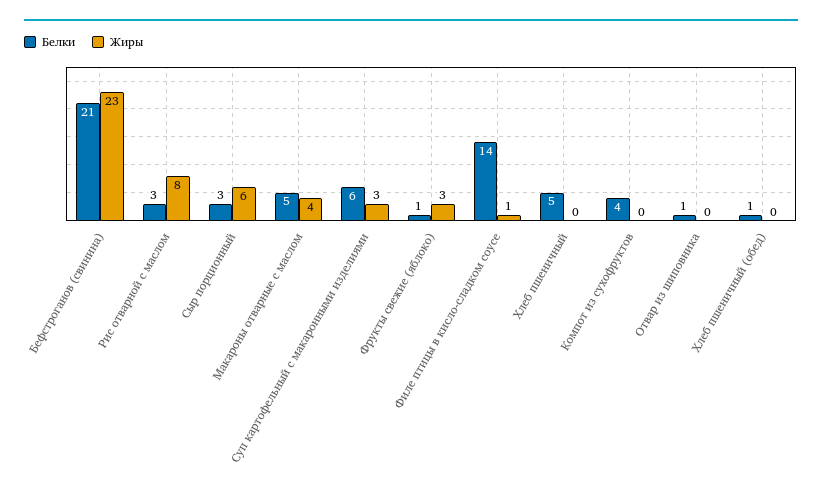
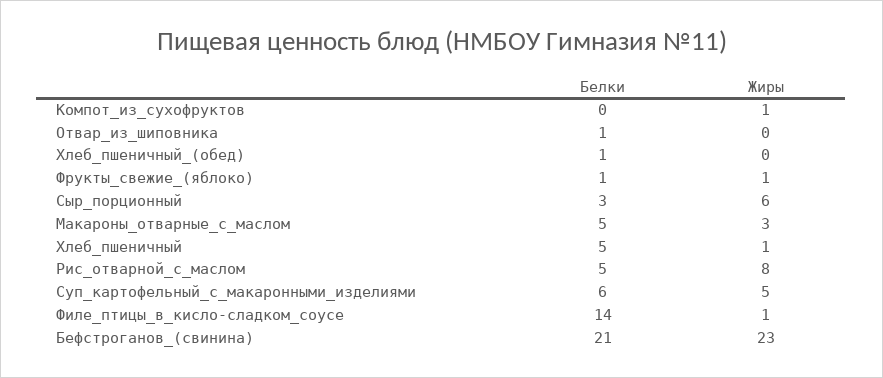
  {
    "Белки": {
      "Бефстроганов (свинина)": 21,
-     "Рис отварной с маслом": 3,
+     "Рис отварной с маслом": 5,
      "Сыр порционный": 3,
      "Макароны отварные с маслом": 5,
      "Суп картофельный с макаронными изделиями": 6,
      "Фрукты свежие (яблоко)": 1,
      "Филе птицы в кисло-сладком соусе": 14,
      "Хлеб пшеничный": 5,
-     "Компот из сухофруктов": 4,
+     "Компот из сухофруктов": 0,
      "Отвар из шиповника": 1,
      "Хлеб пшеничный (обед)": 1
    },
    "Жиры": {
      "Бефстроганов (свинина)": 23,
      "Рис отварной с маслом": 8,
      "Сыр порционный": 6,
-     "Макароны отварные с маслом": 4,
+     "Макароны отварные с маслом": 3,
-     "Суп картофельный с макаронными изделиями": 3,
+     "Суп картофельный с макаронными изделиями": 5,
-     "Фрукты свежие (яблоко)": 3,
+     "Фрукты свежие (яблоко)": 1,
      "Филе птицы в кисло-сладком соусе": 1,
-     "Хлеб пшеничный": 0,
+     "Хлеб пшеничный": 1,
-     "Компот из сухофруктов": 0,
+     "Компот из сухофруктов": 1,
      "Отвар из шиповника": 0,
      "Хлеб пшеничный (обед)": 0
    }
  }

